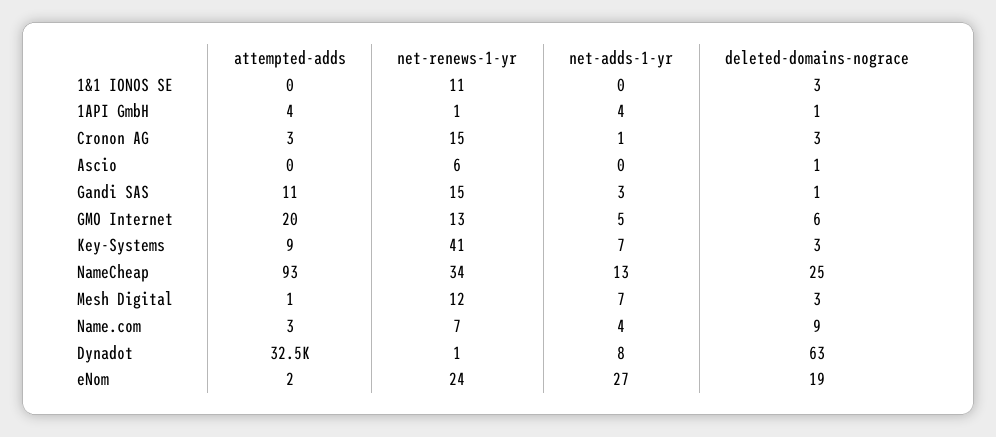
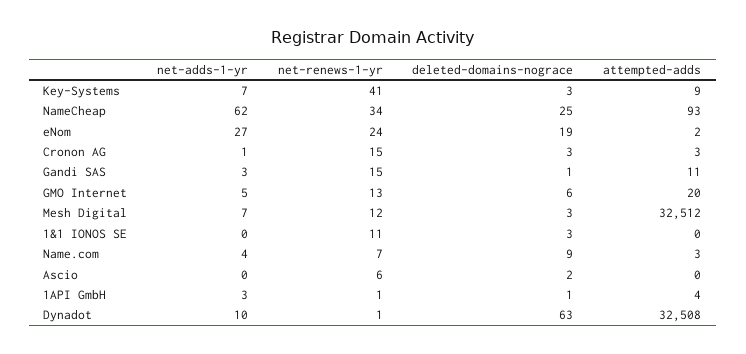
  {
    "attempted-adds": {
      "1&1 IONOS SE": 0,
      "1API GmbH": 4,
      "Cronon AG": 3,
      "Ascio": 0,
      "Gandi SAS": 11,
      "GMO Internet": 20,
      "Key-Systems": 9,
      "NameCheap": 93,
-     "Mesh Digital": 1,
+     "Mesh Digital": 32512,
      "Name.com": 3,
      "Dynadot": 32508,
      "eNom": 2
    },
    "net-renews-1-yr": {
      "1&1 IONOS SE": 11,
      "1API GmbH": 1,
      "Cronon AG": 15,
      "Ascio": 6,
      "Gandi SAS": 15,
      "GMO Internet": 13,
      "Key-Systems": 41,
      "NameCheap": 34,
      "Mesh Digital": 12,
      "Name.com": 7,
      "Dynadot": 1,
      "eNom": 24
    },
    "net-adds-1-yr": {
      "1&1 IONOS SE": 0,
-     "1API GmbH": 4,
+     "1API GmbH": 3,
      "Cronon AG": 1,
      "Ascio": 0,
      "Gandi SAS": 3,
      "GMO Internet": 5,
      "Key-Systems": 7,
-     "NameCheap": 13,
+     "NameCheap": 62,
      "Mesh Digital": 7,
      "Name.com": 4,
-     "Dynadot": 8,
+     "Dynadot": 10,
      "eNom": 27
    },
    "deleted-domains-nograce": {
      "1&1 IONOS SE": 3,
      "1API GmbH": 1,
      "Cronon AG": 3,
-     "Ascio": 1,
+     "Ascio": 2,
      "Gandi SAS": 1,
      "GMO Internet": 6,
      "Key-Systems": 3,
      "NameCheap": 25,
      "Mesh Digital": 3,
      "Name.com": 9,
      "Dynadot": 63,
      "eNom": 19
    }
  }

